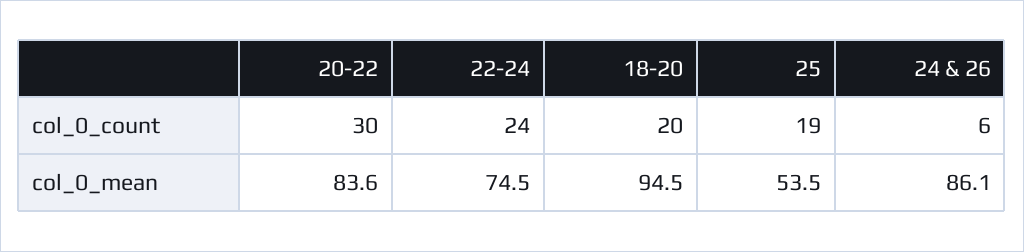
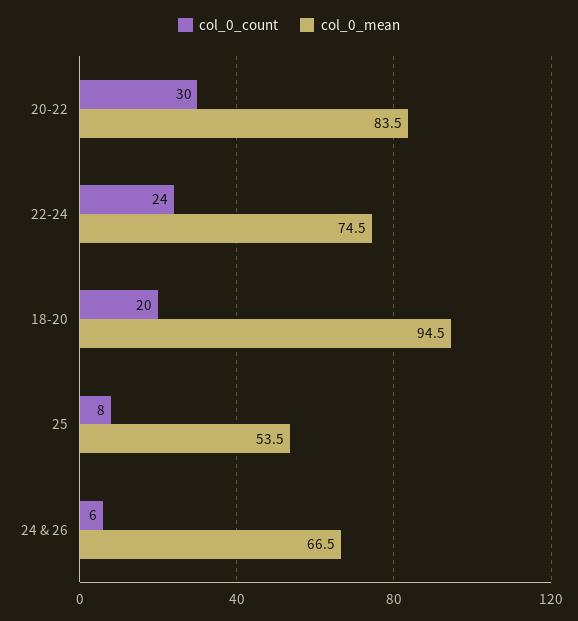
  {
    "col_0_count": {
      "20-22": 30,
      "22-24": 24,
      "18-20": 20,
-     "25": 19,
+     "25": 8,
      "24 & 26": 6
    },
    "col_0_mean": {
-     "20-22": 83.6,
+     "20-22": 83.5,
      "22-24": 74.5,
      "18-20": 94.5,
      "25": 53.5,
-     "24 & 26": 86.1
+     "24 & 26": 66.5
    }
  }

